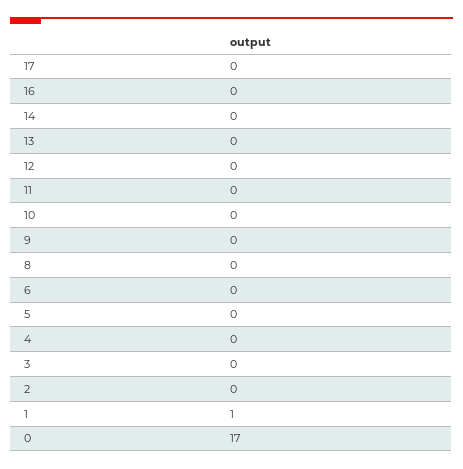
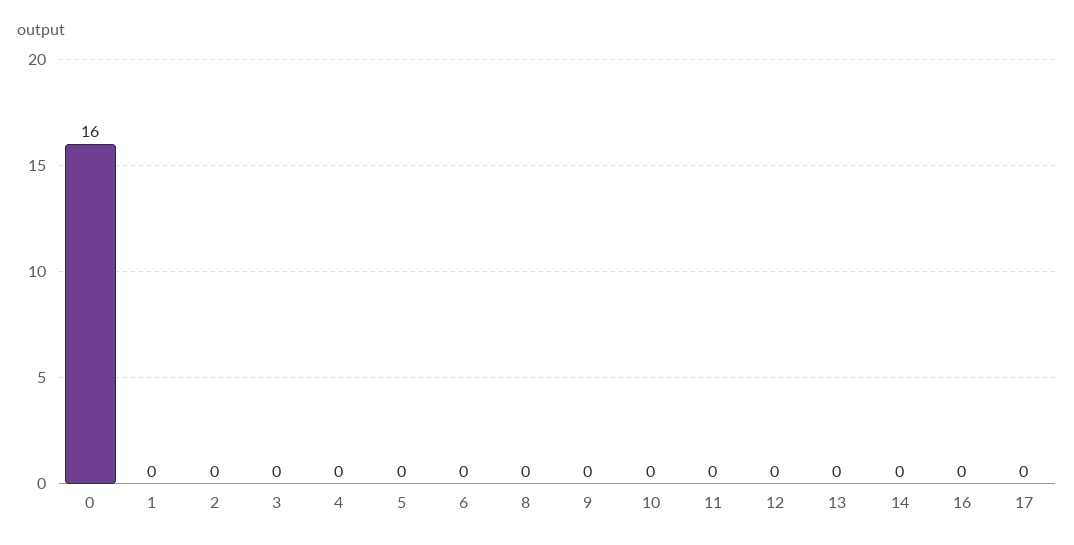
  {
    "17": 0,
    "16": 0,
    "14": 0,
    "13": 0,
    "12": 0,
    "11": 0,
    "10": 0,
    "9": 0,
    "8": 0,
    "6": 0,
    "5": 0,
    "4": 0,
    "3": 0,
    "2": 0,
-   "1": 1,
+   "1": 0,
-   "0": 17
+   "0": 16
  }

